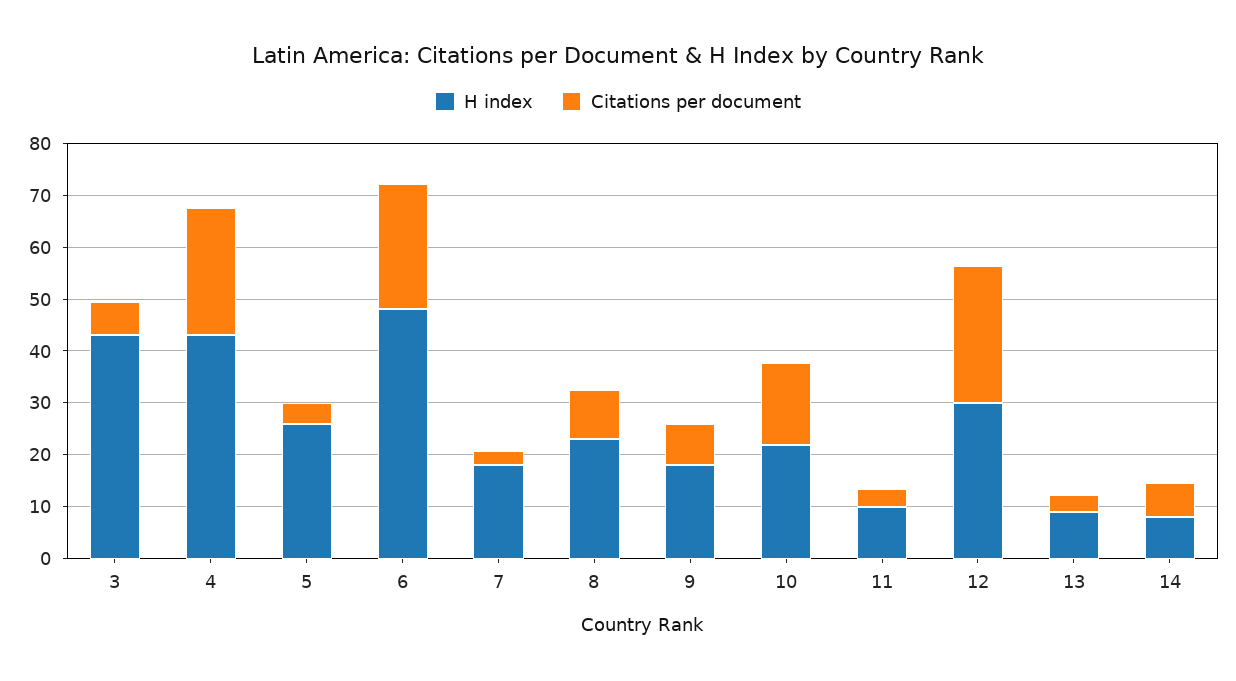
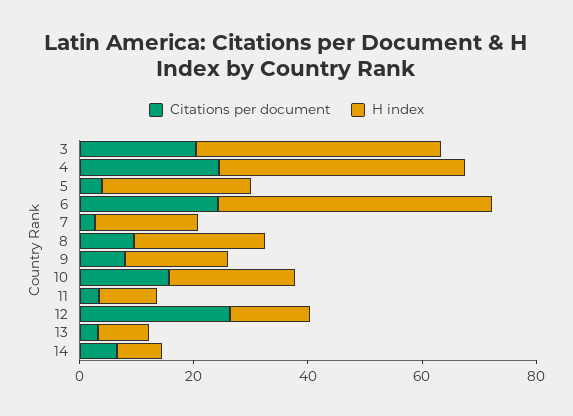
  {
    "H index": {
      "3": 44,
      "4": 44,
      "5": 26,
      "6": 48,
      "7": 18,
      "8": 24,
      "9": 18,
      "10": 22,
      "11": 10,
-     "12": 30,
+     "12": 15,
      "13": 10,
      "14": 8
    },
    "Citations per document": {
-     "3": 6,
+     "3": 20,
      "4": 24,
      "5": 4,
      "6": 24,
      "7": 2,
      "8": 10,
      "9": 8,
      "10": 16,
      "11": 4,
      "12": 26,
      "13": 4,
      "14": 6
    }
  }

